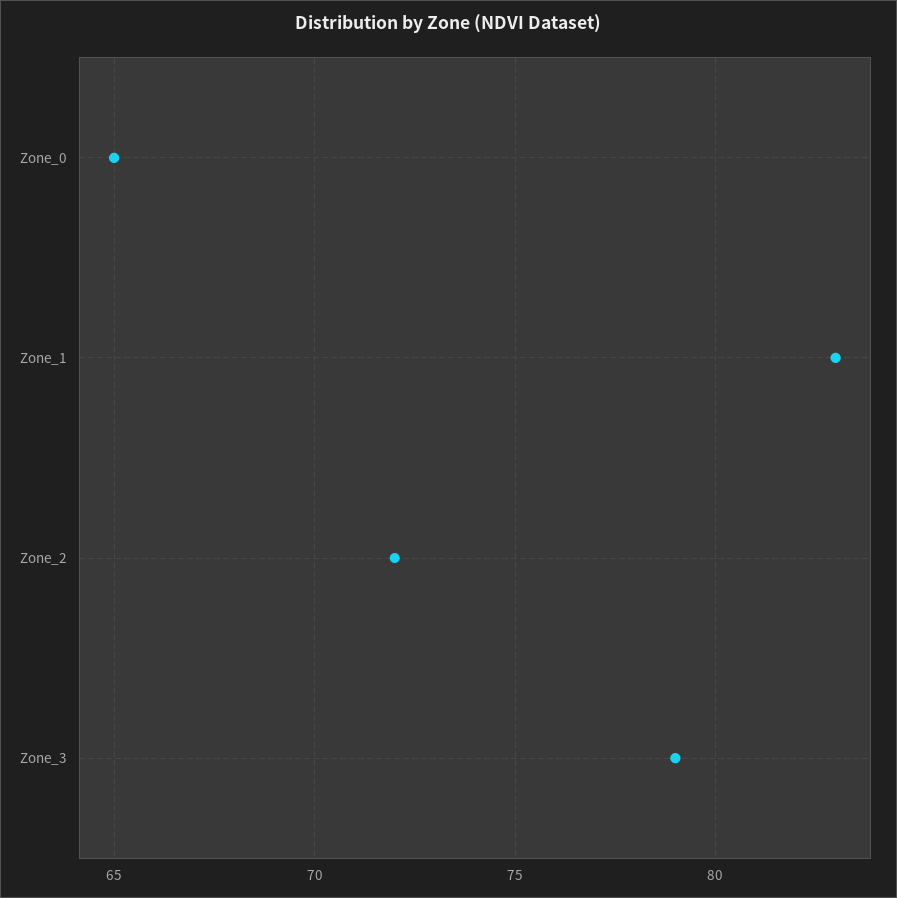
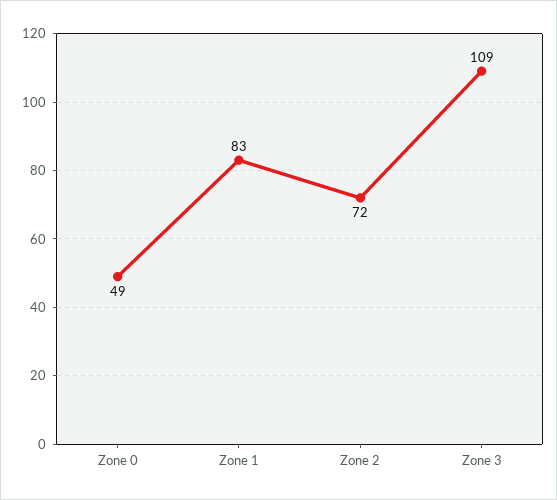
  {
-   "Zone_0": 65,
+   "Zone_0": 49,
    "Zone_1": 83,
    "Zone_2": 72,
-   "Zone_3": 79
+   "Zone_3": 109
  }

